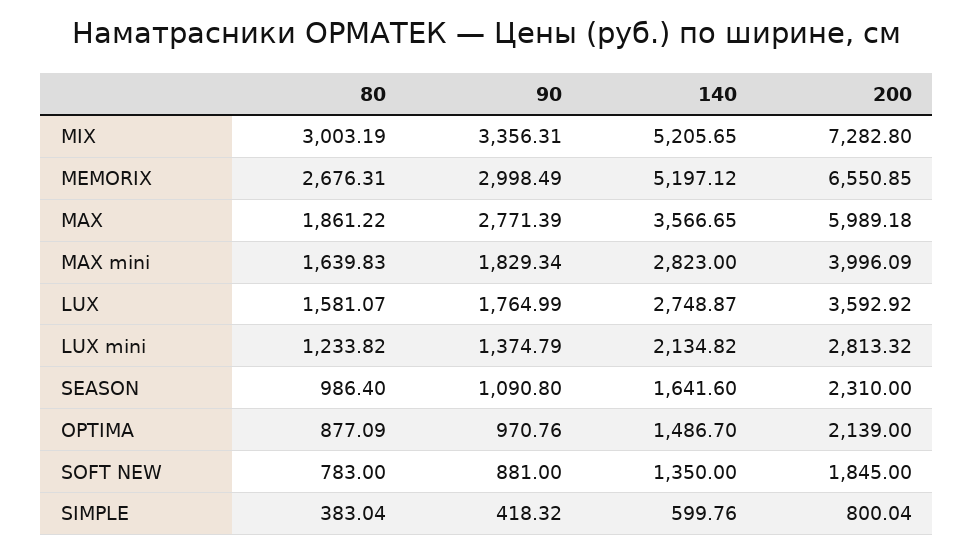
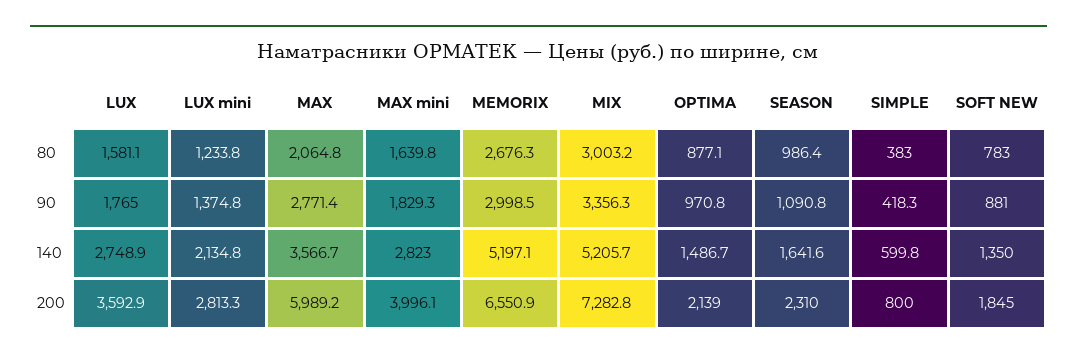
  {
    "80": {
      "MIX": 3003.19,
      "MEMORIX": 2676.31,
-     "MAX": 1861.22,
+     "MAX": 2064.8,
      "MAX mini": 1639.83,
      "LUX": 1581.07,
      "LUX mini": 1233.82,
      "SEASON": 986.4,
      "OPTIMA": 877.09,
      "SOFT NEW": 783,
      "SIMPLE": 383.04
    },
    "90": {
      "MIX": 3356.31,
      "MEMORIX": 2998.49,
      "MAX": 2771.39,
      "MAX mini": 1829.34,
      "LUX": 1764.99,
      "LUX mini": 1374.79,
      "SEASON": 1090.8,
      "OPTIMA": 970.76,
      "SOFT NEW": 881,
      "SIMPLE": 418.32
    },
    "140": {
      "MIX": 5205.65,
      "MEMORIX": 5197.12,
      "MAX": 3566.65,
      "MAX mini": 2823,
      "LUX": 2748.87,
      "LUX mini": 2134.82,
      "SEASON": 1641.6,
      "OPTIMA": 1486.7,
      "SOFT NEW": 1350,
      "SIMPLE": 599.76
    },
    "200": {
      "MIX": 7282.8,
      "MEMORIX": 6550.85,
      "MAX": 5989.18,
      "MAX mini": 3996.09,
      "LUX": 3592.92,
      "LUX mini": 2813.32,
      "SEASON": 2310,
      "OPTIMA": 2139,
      "SOFT NEW": 1845,
      "SIMPLE": 800.04
    }
  }

